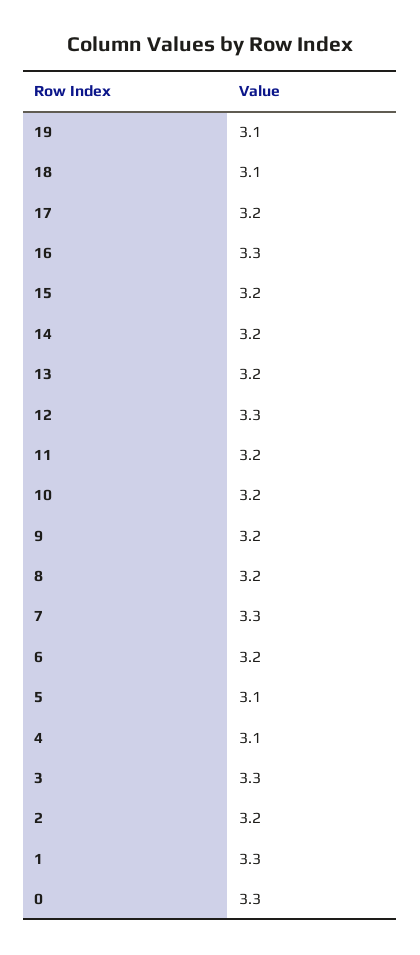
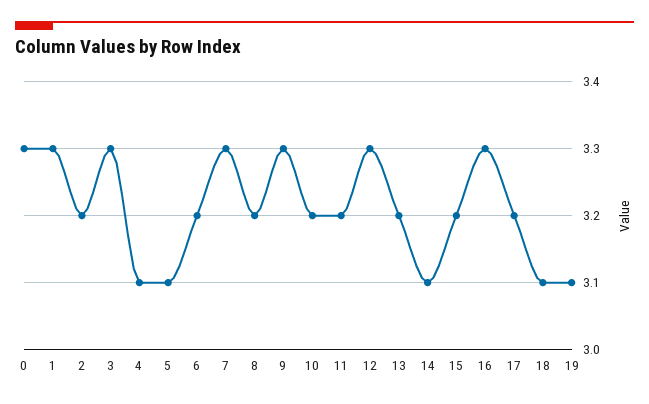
  {
    "19": 3.1,
    "18": 3.1,
    "17": 3.2,
    "16": 3.3,
    "15": 3.2,
-   "14": 3.2,
+   "14": 3.1,
    "13": 3.2,
    "12": 3.3,
    "11": 3.2,
    "10": 3.2,
-   "9": 3.2,
+   "9": 3.3,
    "8": 3.2,
    "7": 3.3,
    "6": 3.2,
    "5": 3.1,
    "4": 3.1,
    "3": 3.3,
    "2": 3.2,
    "1": 3.3,
    "0": 3.3
  }

